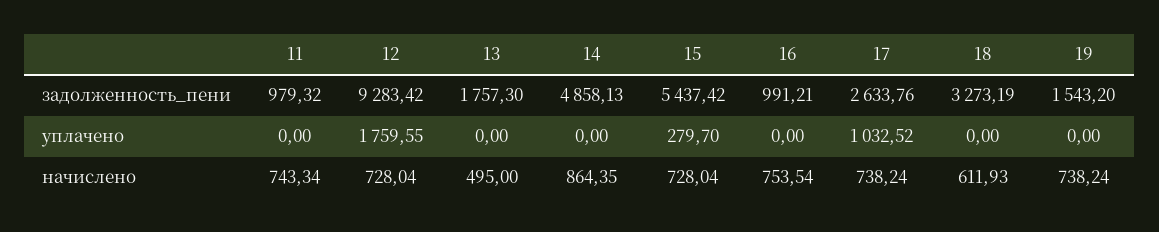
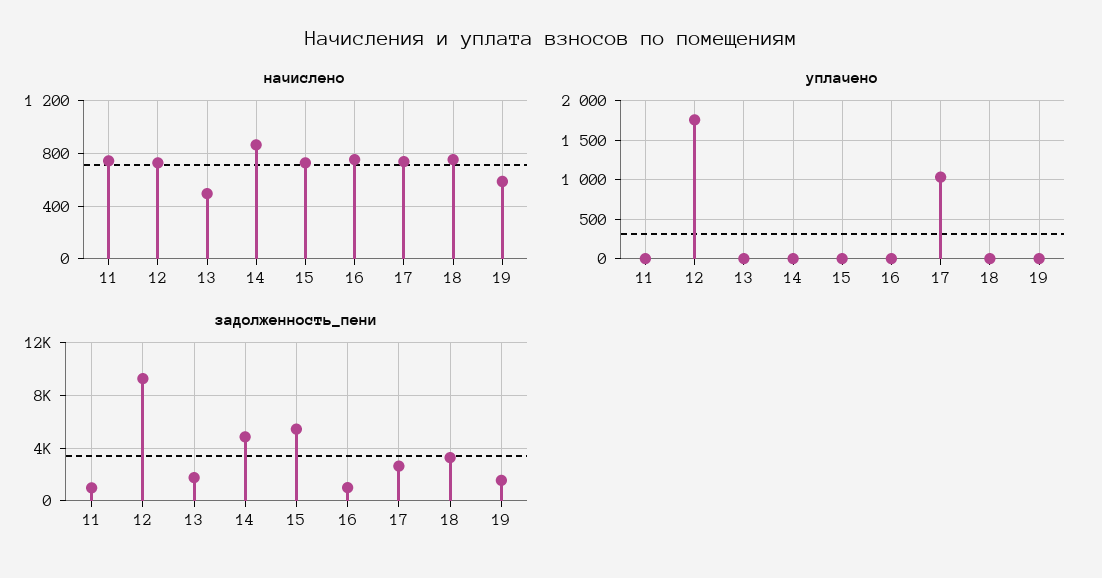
  {
    "задолженность_пени": {
      "11": 979.32,
      "12": 9283.42,
      "13": 1757.3,
      "14": 4858.13,
      "15": 5437.42,
      "16": 991.21,
      "17": 2633.76,
      "18": 3273.19,
      "19": 1543.2
    },
    "уплачено": {
      "11": 0,
      "12": 1759.55,
      "13": 0,
      "14": 0,
-     "15": 279.7,
+     "15": 0,
      "16": 0,
      "17": 1032.52,
      "18": 0,
      "19": 0
    },
    "начислено": {
      "11": 743.34,
      "12": 728.04,
      "13": 495,
      "14": 864.35,
      "15": 728.04,
      "16": 753.54,
      "17": 738.24,
-     "18": 611.93,
+     "18": 750,
-     "19": 738.24
+     "19": 600
    }
  }

